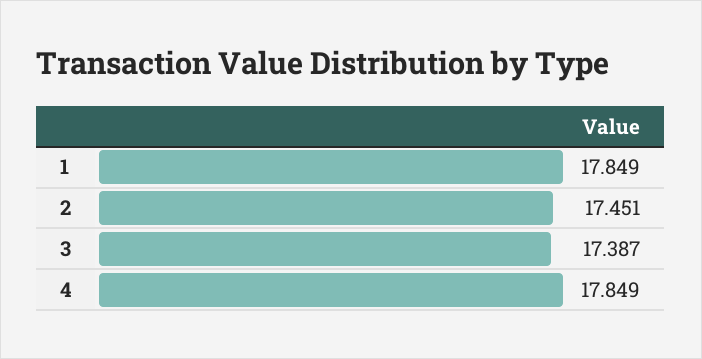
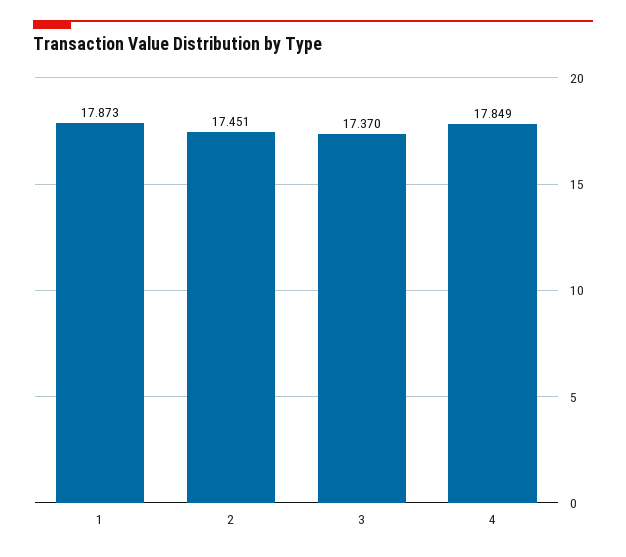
  {
-   "1": 17.849,
+   "1": 17.873,
    "2": 17.451,
-   "3": 17.387,
+   "3": 17.37,
    "4": 17.849
  }

